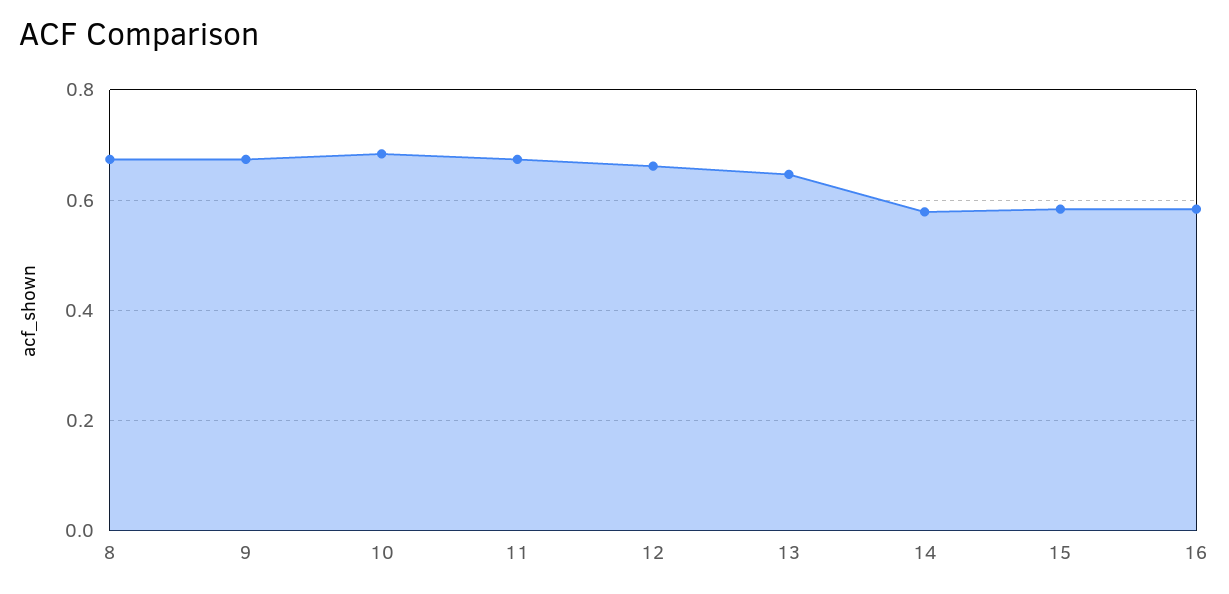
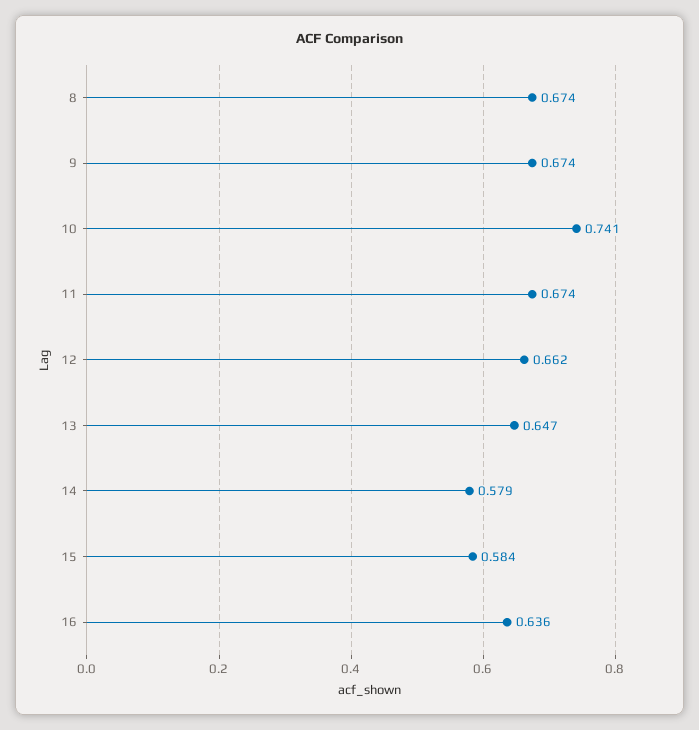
  {
    "8": 0.674,
    "9": 0.674,
-   "10": 0.68,
+   "10": 0.741,
    "11": 0.674,
    "12": 0.662,
    "13": 0.647,
    "14": 0.579,
    "15": 0.584,
-   "16": 0.58
+   "16": 0.636
  }

